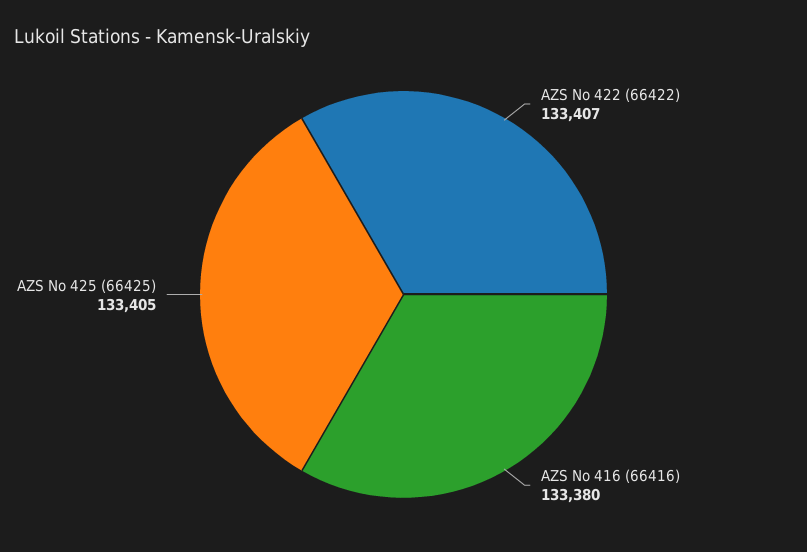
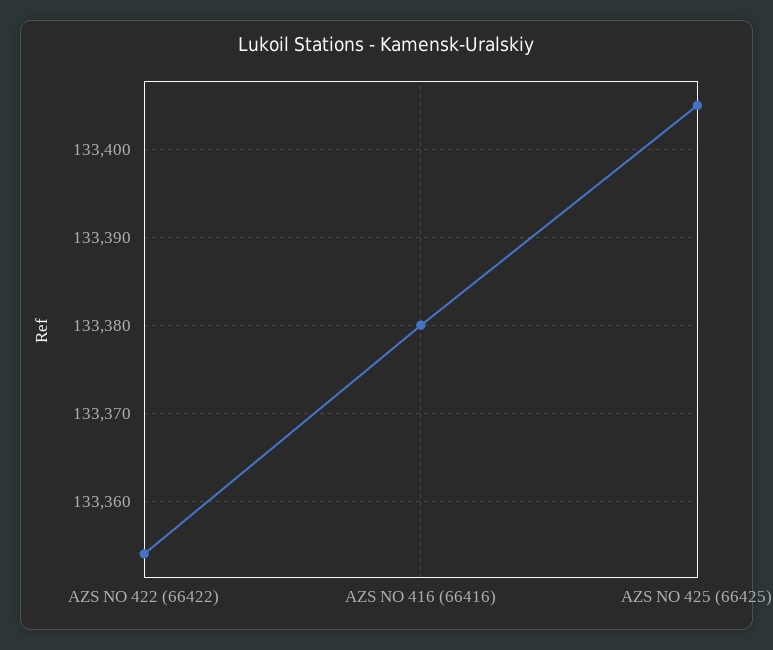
  {
-   "AZS No 422 (66422)": 133407,
+   "AZS No 422 (66422)": 133354,
    "AZS No 416 (66416)": 133380,
    "AZS No 425 (66425)": 133405
  }

